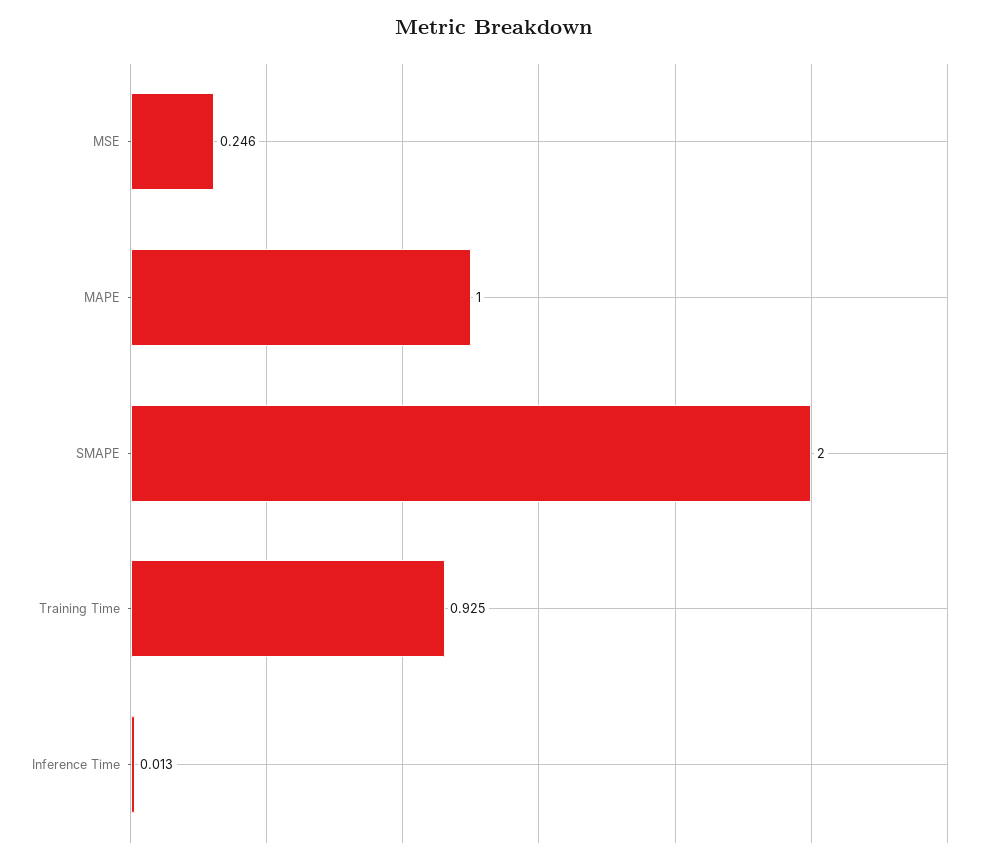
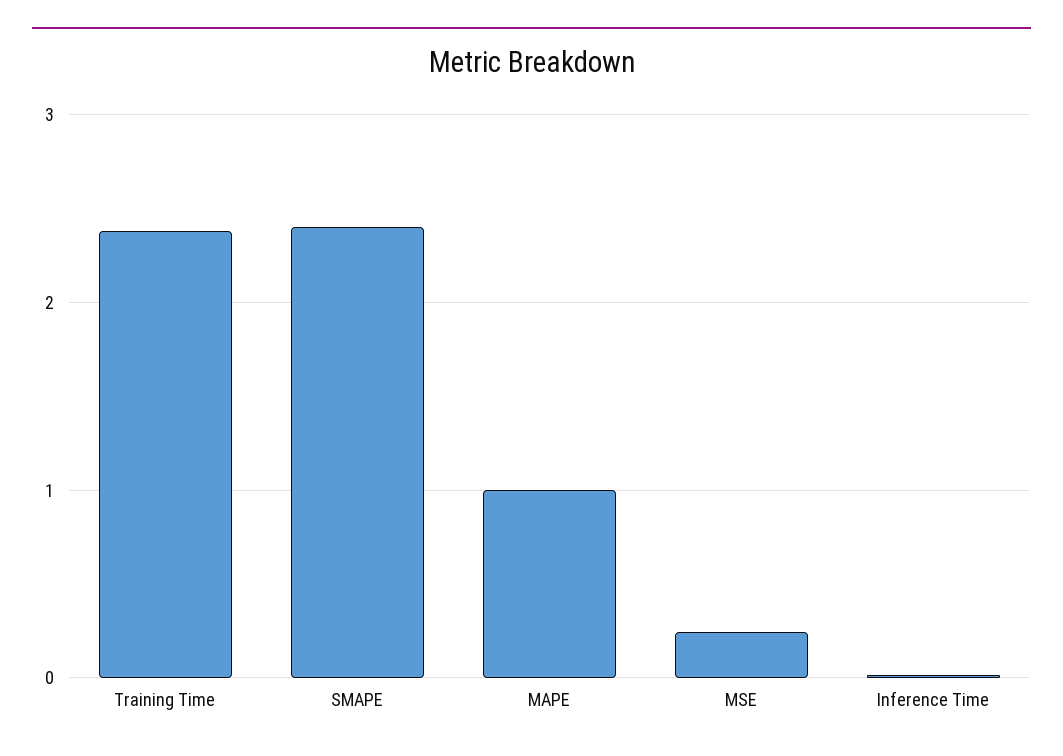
  {
    "MSE": 0.246,
    "MAPE": 1,
-   "SMAPE": 2,
+   "SMAPE": 2.4,
-   "Training Time": 0.925,
+   "Training Time": 2.4,
    "Inference Time": 0.013
  }

